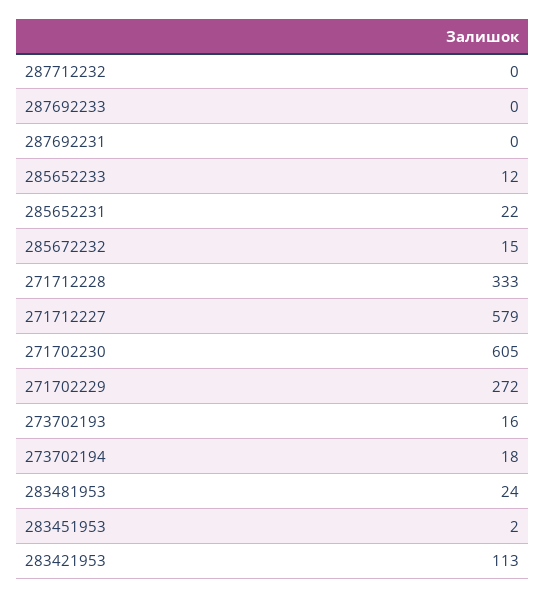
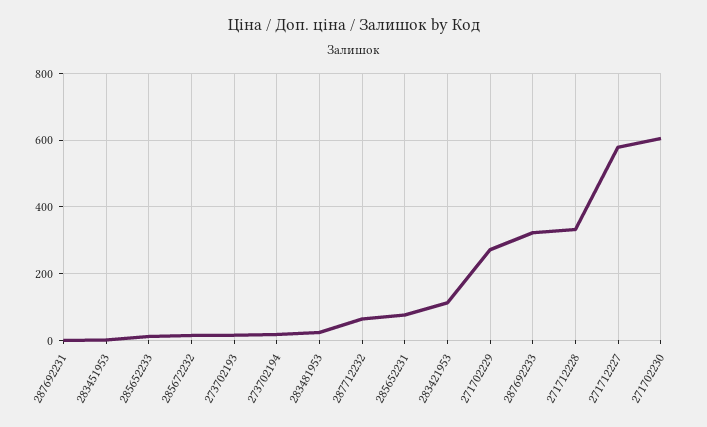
  {
-   "287712232": 0,
+   "287712232": 60,
-   "287692233": 0,
+   "287692233": 320,
    "287692231": 0,
    "285652233": 12,
-   "285652231": 22,
+   "285652231": 80,
    "285672232": 15,
    "271712228": 333,
    "271712227": 579,
    "271702230": 605,
    "271702229": 272,
    "273702193": 16,
    "273702194": 18,
    "283481953": 24,
    "283451953": 2,
    "283421953": 113
  }

